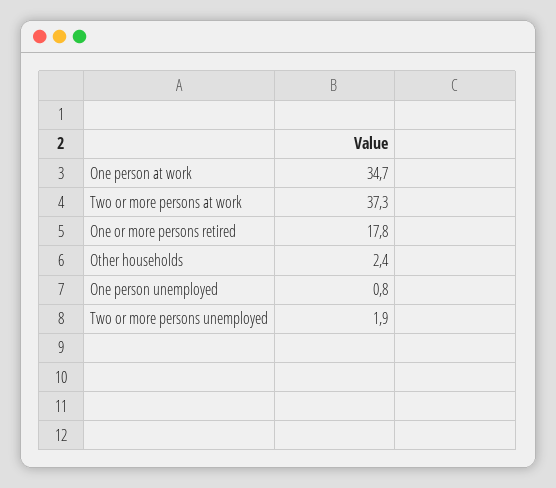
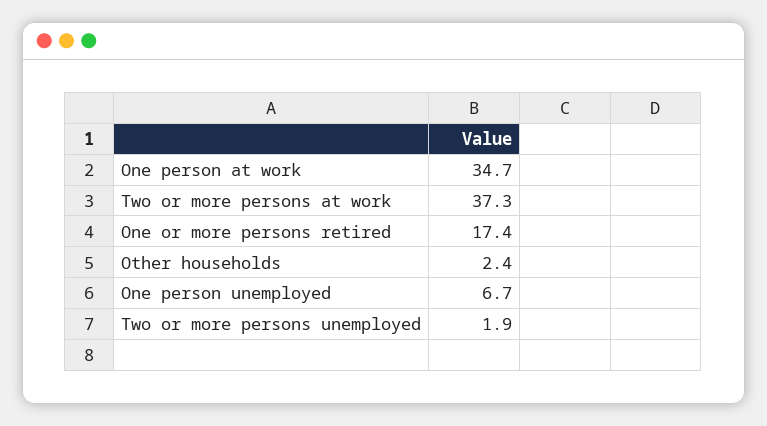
  {
    "One person at work": 34.7,
    "Two or more persons at work": 37.3,
-   "One or more persons retired": 17.8,
+   "One or more persons retired": 17.4,
    "Other households": 2.4,
-   "One person unemployed": 0.8,
+   "One person unemployed": 6.7,
    "Two or more persons unemployed": 1.9
  }

